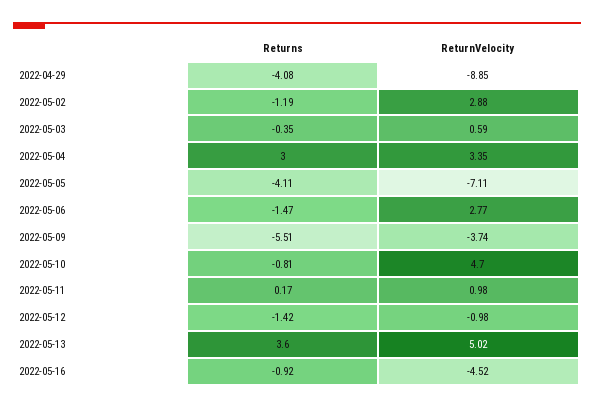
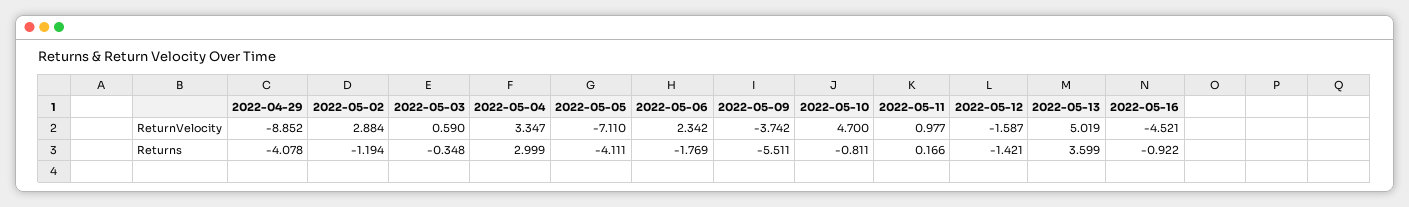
  {
    "Returns": {
      "2022-04-29": -4.078,
      "2022-05-02": -1.194,
      "2022-05-03": -0.348,
      "2022-05-04": 2.999,
      "2022-05-05": -4.111,
-     "2022-05-06": -1.47,
+     "2022-05-06": -1.769,
      "2022-05-09": -5.511,
      "2022-05-10": -0.811,
      "2022-05-11": 0.166,
      "2022-05-12": -1.421,
      "2022-05-13": 3.599,
      "2022-05-16": -0.922
    },
    "ReturnVelocity": {
      "2022-04-29": -8.852,
      "2022-05-02": 2.884,
      "2022-05-03": 0.59,
      "2022-05-04": 3.347,
      "2022-05-05": -7.11,
-     "2022-05-06": 2.77,
+     "2022-05-06": 2.342,
      "2022-05-09": -3.742,
      "2022-05-10": 4.7,
      "2022-05-11": 0.977,
-     "2022-05-12": -0.98,
+     "2022-05-12": -1.587,
      "2022-05-13": 5.019,
      "2022-05-16": -4.521
    }
  }

